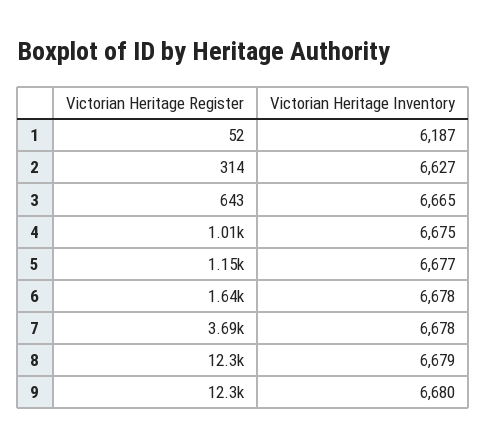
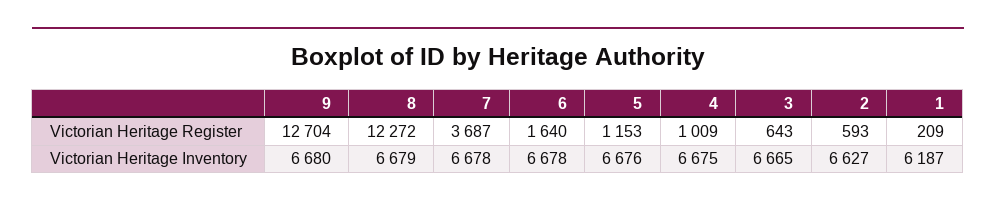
  {
    "Victorian Heritage Register": {
-     "1": 52,
+     "1": 209,
-     "2": 314,
+     "2": 593,
      "3": 643,
      "4": 1009,
      "5": 1153,
      "6": 1640,
      "7": 3687,
      "8": 12272,
-     "9": 12300
+     "9": 12704
    },
    "Victorian Heritage Inventory": {
      "1": 6187,
      "2": 6627,
      "3": 6665,
      "4": 6675,
-     "5": 6677,
+     "5": 6676,
      "6": 6678,
      "7": 6678,
      "8": 6679,
      "9": 6680
    }
  }

